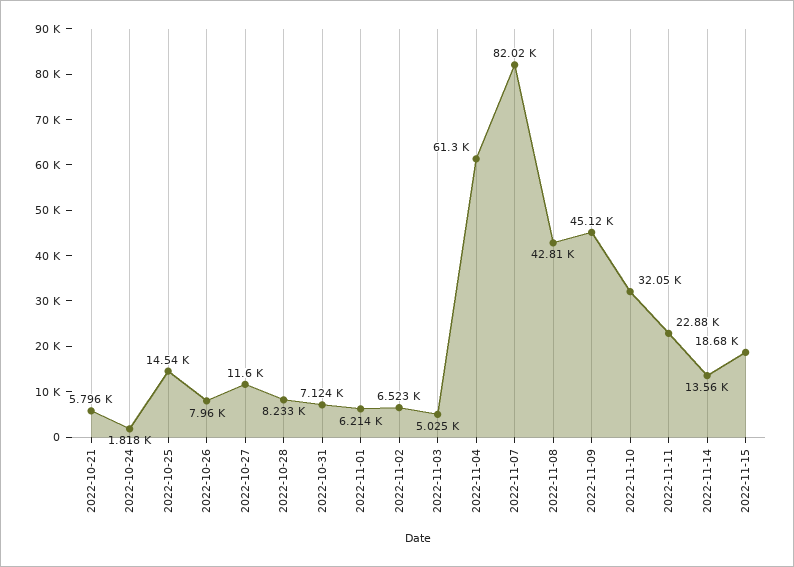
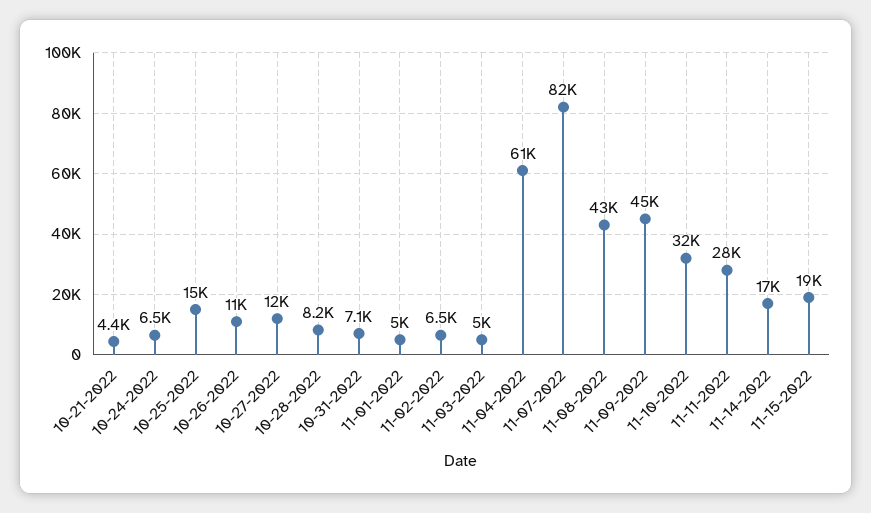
  {
-   "2022-10-21": 5796,
+   "2022-10-21": 4400,
-   "2022-10-24": 1818,
+   "2022-10-24": 6500,
    "2022-10-25": 14540,
-   "2022-10-26": 7960,
+   "2022-10-26": 11000,
    "2022-10-27": 11600,
    "2022-10-28": 8233,
    "2022-10-31": 7124,
-   "2022-11-01": 6214,
+   "2022-11-01": 5000,
    "2022-11-02": 6523,
    "2022-11-03": 5025,
    "2022-11-04": 61300,
    "2022-11-07": 82020,
    "2022-11-08": 42810,
    "2022-11-09": 45120,
    "2022-11-10": 32050,
-   "2022-11-11": 22880,
+   "2022-11-11": 28000,
-   "2022-11-14": 13560,
+   "2022-11-14": 17000,
    "2022-11-15": 18680
  }

